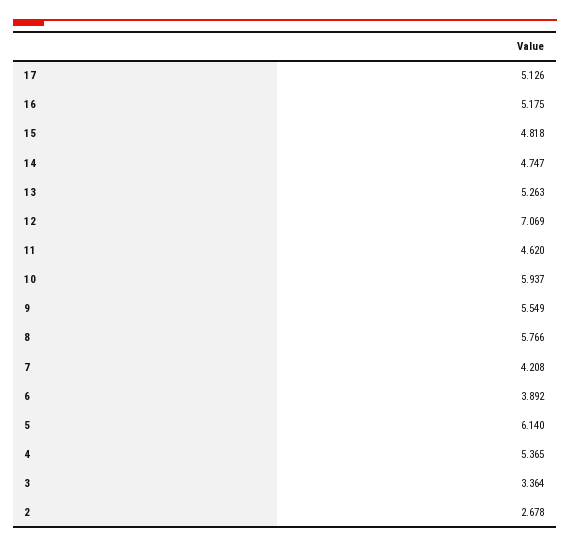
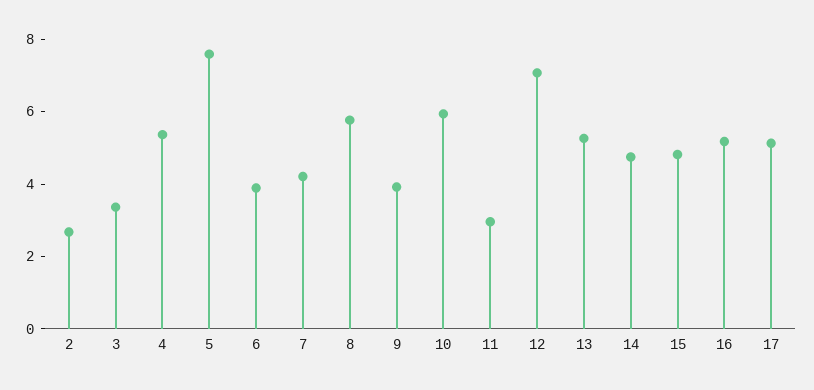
  {
    "17": 5.126,
    "16": 5.175,
    "15": 4.818,
    "14": 4.747,
    "13": 5.263,
    "12": 7.069,
-   "11": 4.62,
+   "11": 3,
    "10": 5.937,
-   "9": 5.549,
+   "9": 4,
    "8": 5.766,
    "7": 4.208,
    "6": 3.892,
-   "5": 6.14,
+   "5": 7.5,
    "4": 5.365,
    "3": 3.364,
    "2": 2.678
  }

